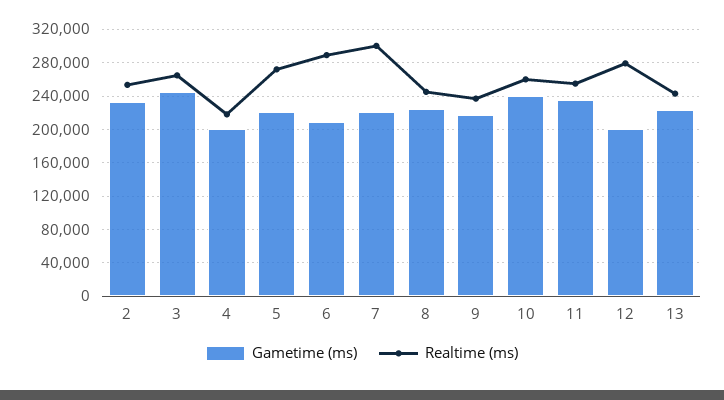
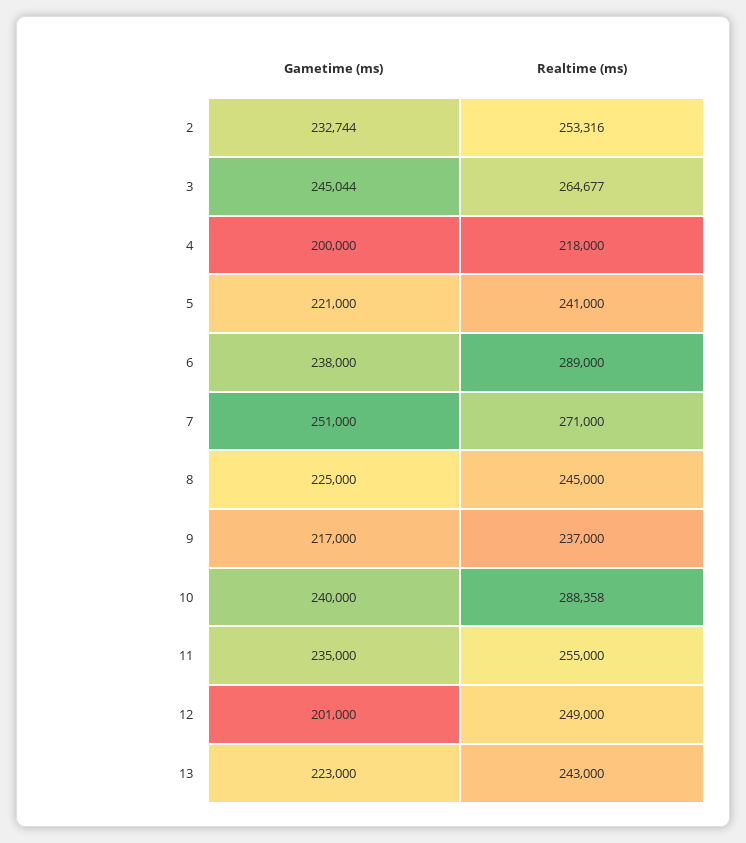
  {
    "Gametime (ms)": {
      "2": 232744,
      "3": 245044,
      "4": 200000,
      "5": 221000,
-     "6": 210000,
+     "6": 238000,
-     "7": 220000,
+     "7": 251000,
      "8": 225000,
      "9": 217000,
      "10": 240000,
      "11": 235000,
      "12": 201000,
      "13": 223000
    },
    "Realtime (ms)": {
      "2": 253316,
      "3": 264677,
      "4": 218000,
-     "5": 270000,
+     "5": 241000,
      "6": 289000,
-     "7": 300000,
+     "7": 271000,
      "8": 245000,
      "9": 237000,
-     "10": 260000,
+     "10": 288358,
      "11": 255000,
-     "12": 280000,
+     "12": 249000,
      "13": 243000
    }
  }

